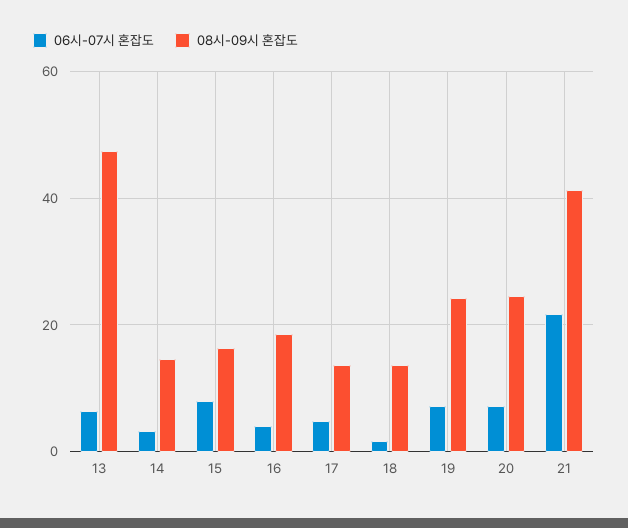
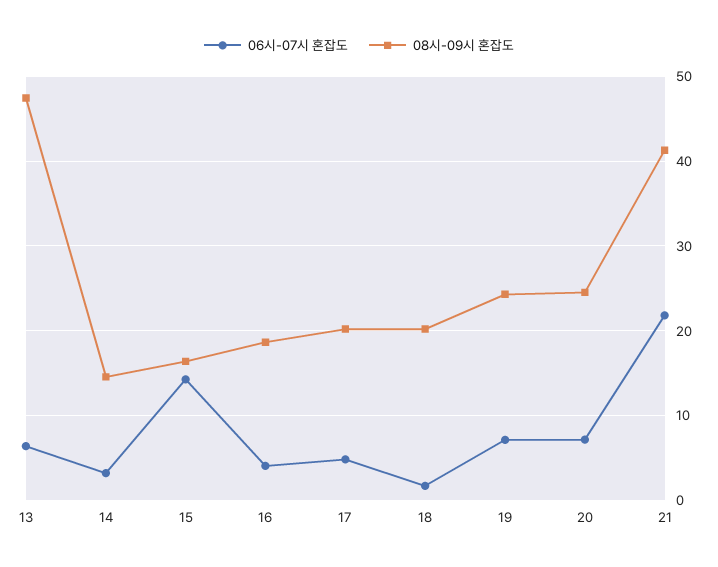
  {
    "06시-07시 혼잡도": {
      "13": 6,
      "14": 3,
-     "15": 8,
+     "15": 14,
      "16": 4,
      "17": 5,
      "18": 2,
      "19": 7,
      "20": 7,
      "21": 22
    },
    "08시-09시 혼잡도": {
      "13": 47,
      "14": 15,
      "15": 16,
      "16": 19,
-     "17": 14,
+     "17": 20,
-     "18": 14,
+     "18": 20,
      "19": 24,
      "20": 25,
      "21": 41
    }
  }

